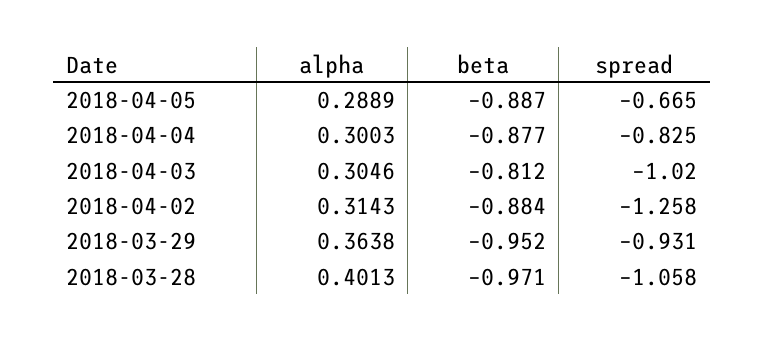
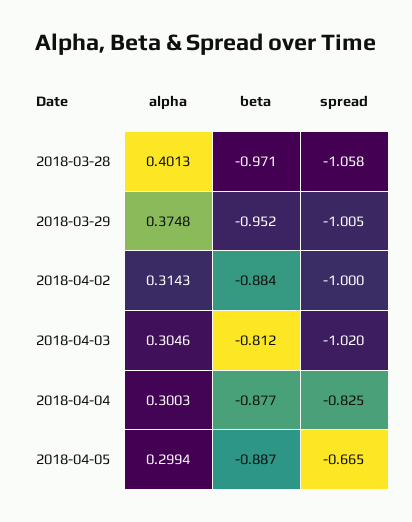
  {
    "alpha": {
-     "2018-04-05": 0.2889,
+     "2018-04-05": 0.2994,
      "2018-04-04": 0.3003,
      "2018-04-03": 0.3046,
      "2018-04-02": 0.3143,
-     "2018-03-29": 0.3638,
+     "2018-03-29": 0.3748,
      "2018-03-28": 0.4013
    },
    "beta": {
      "2018-04-05": -0.887,
      "2018-04-04": -0.877,
      "2018-04-03": -0.812,
      "2018-04-02": -0.884,
      "2018-03-29": -0.952,
      "2018-03-28": -0.971
    },
    "spread": {
      "2018-04-05": -0.665,
      "2018-04-04": -0.825,
      "2018-04-03": -1.02,
-     "2018-04-02": -1.258,
+     "2018-04-02": -1,
-     "2018-03-29": -0.931,
+     "2018-03-29": -1.005,
      "2018-03-28": -1.058
    }
  }

